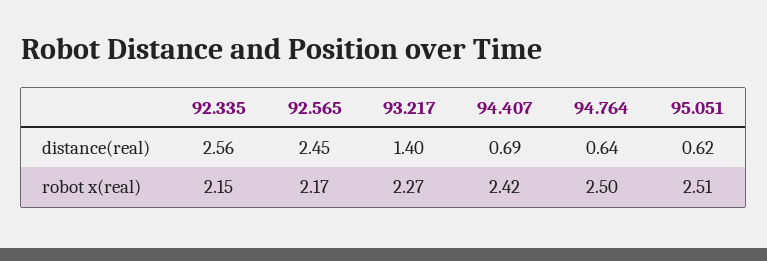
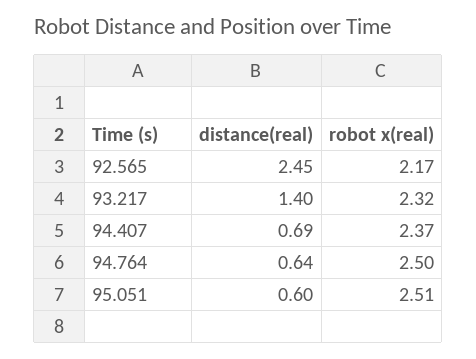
  {
-   "92.335": {
-     "distance(real)": 2.56,
-     "robot x(real)": 2.15
-   },
    "92.565": {
      "distance(real)": 2.45,
      "robot x(real)": 2.17
    },
    "93.217": {
      "distance(real)": 1.4,
-     "robot x(real)": 2.27
+     "robot x(real)": 2.32
    },
    "94.407": {
      "distance(real)": 0.69,
-     "robot x(real)": 2.42
+     "robot x(real)": 2.37
    },
    "94.764": {
      "distance(real)": 0.64,
      "robot x(real)": 2.5
    },
    "95.051": {
-     "distance(real)": 0.62,
+     "distance(real)": 0.6,
      "robot x(real)": 2.51
    }
  }

